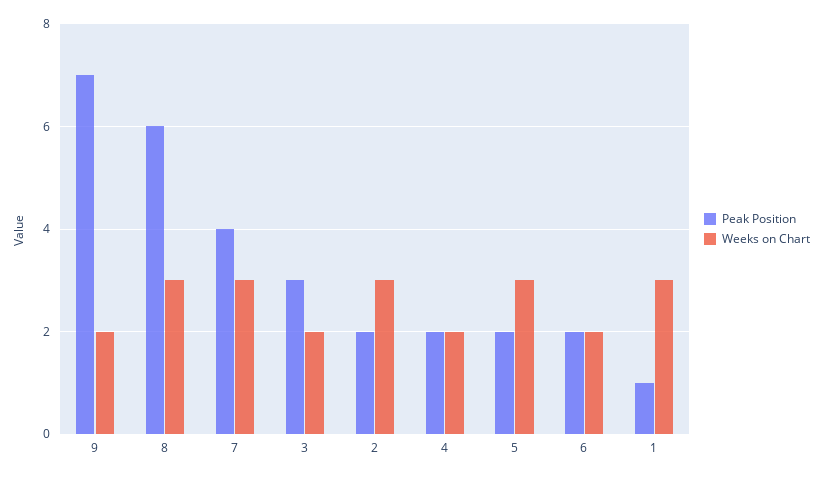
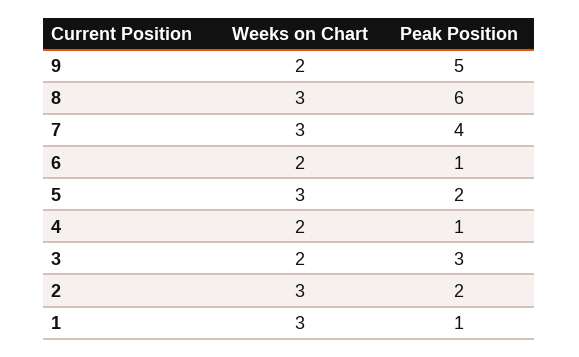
  {
    "Peak Position": {
-     "9": 7,
+     "9": 5,
      "8": 6,
      "7": 4,
      "3": 3,
      "2": 2,
-     "4": 2,
+     "4": 1,
      "5": 2,
-     "6": 2,
+     "6": 1,
      "1": 1
    },
    "Weeks on Chart": {
      "9": 2,
      "8": 3,
      "7": 3,
      "3": 2,
      "2": 3,
      "4": 2,
      "5": 3,
      "6": 2,
      "1": 3
    }
  }

